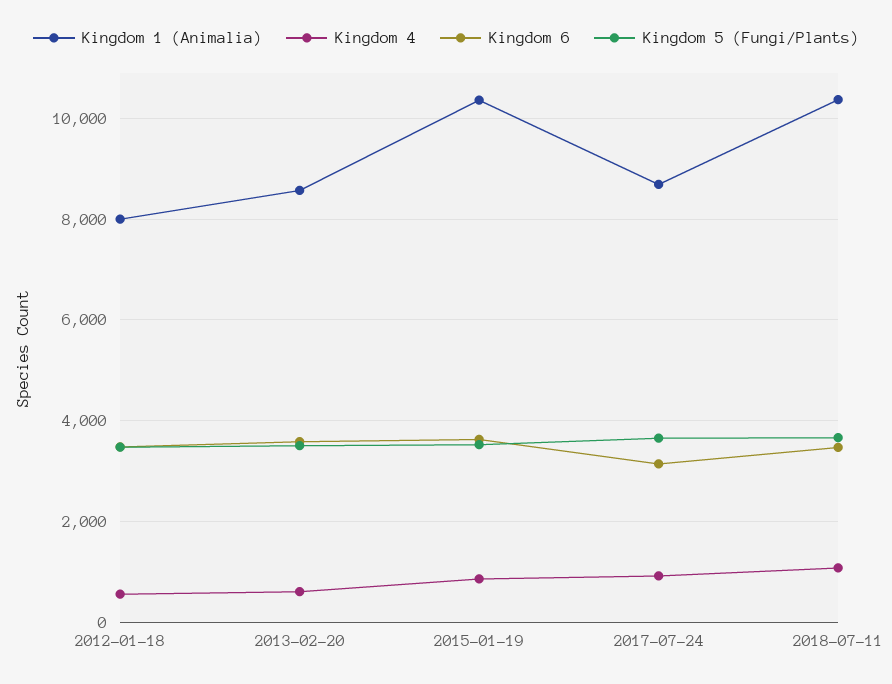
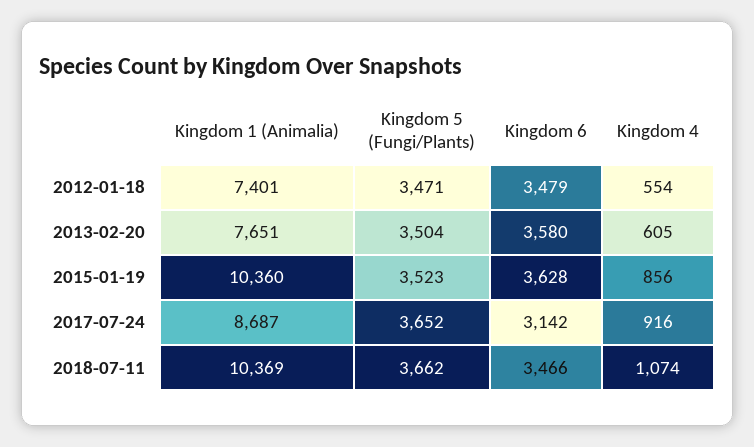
  {
    "Kingdom 1 (Animalia)": {
-     "2012-01-18": 8000,
+     "2012-01-18": 7401,
-     "2013-02-20": 8600,
+     "2013-02-20": 7651,
      "2015-01-19": 10360,
      "2017-07-24": 8687,
      "2018-07-11": 10369
    },
    "Kingdom 4": {
      "2012-01-18": 554,
      "2013-02-20": 605,
      "2015-01-19": 856,
      "2017-07-24": 916,
      "2018-07-11": 1074
    },
    "Kingdom 6": {
      "2012-01-18": 3479,
      "2013-02-20": 3580,
      "2015-01-19": 3628,
      "2017-07-24": 3142,
      "2018-07-11": 3466
    },
    "Kingdom 5 (Fungi/Plants)": {
      "2012-01-18": 3471,
      "2013-02-20": 3504,
      "2015-01-19": 3523,
      "2017-07-24": 3652,
      "2018-07-11": 3662
    }
  }

